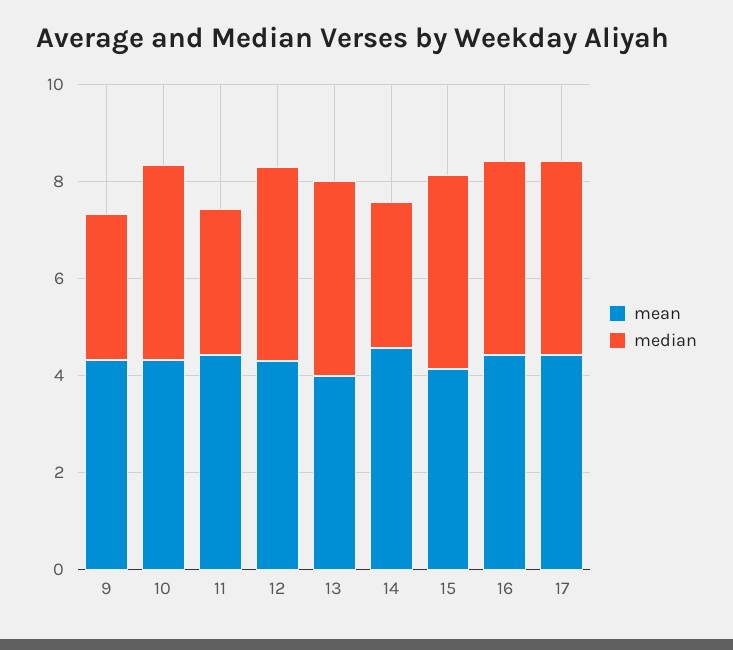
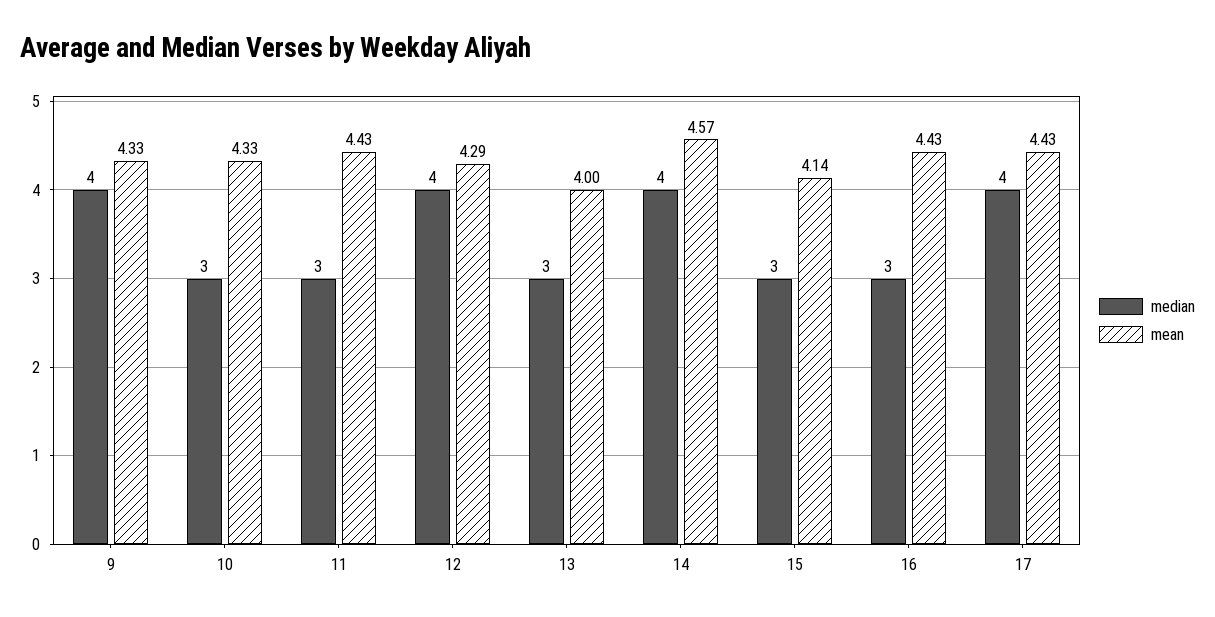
  {
    "mean": {
      "9": 4.33,
      "10": 4.33,
      "11": 4.43,
      "12": 4.29,
      "13": 4,
      "14": 4.57,
      "15": 4.14,
      "16": 4.43,
      "17": 4.43
    },
    "median": {
-     "9": 3,
+     "9": 4,
-     "10": 4,
+     "10": 3,
      "11": 3,
      "12": 4,
-     "13": 4,
+     "13": 3,
-     "14": 3,
+     "14": 4,
-     "15": 4,
+     "15": 3,
-     "16": 4,
+     "16": 3,
      "17": 4
    }
  }

